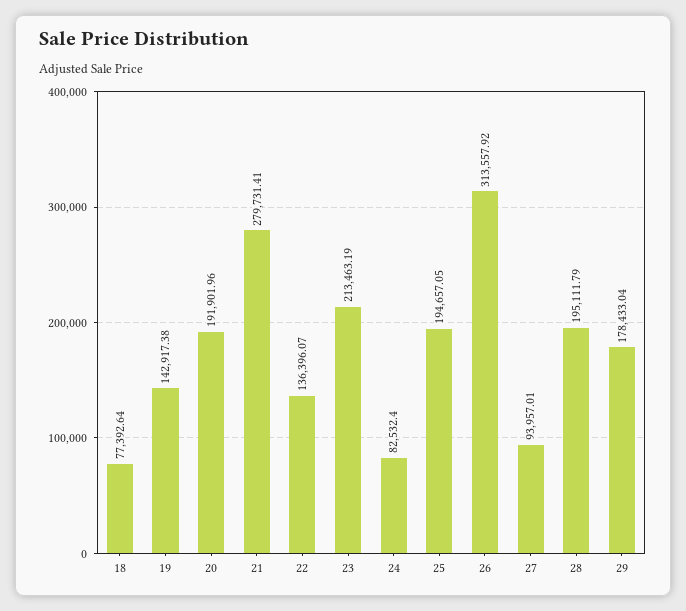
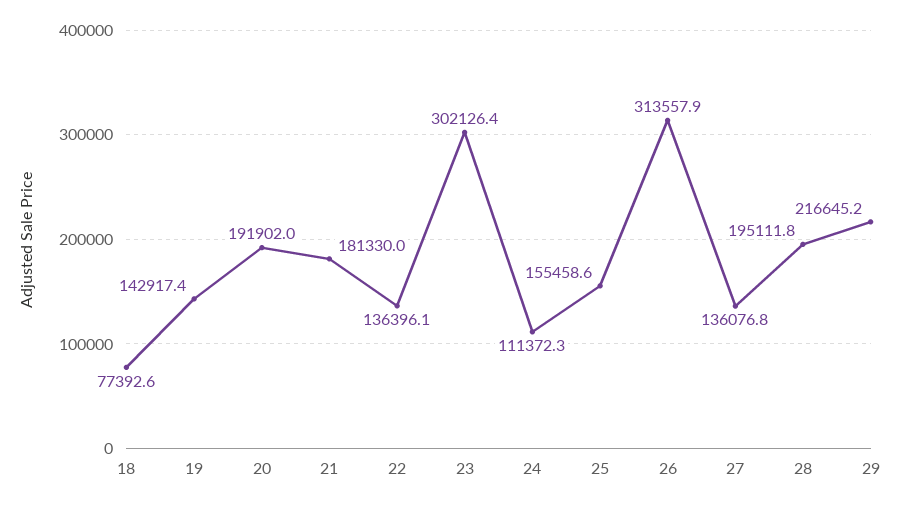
  {
    "18": 77392.64,
    "19": 142917.38,
    "20": 191901.96,
-   "21": 279731.41,
+   "21": 181330,
    "22": 136396.07,
-   "23": 213463.19,
+   "23": 302126.4,
-   "24": 82532.4,
+   "24": 111372.3,
-   "25": 194657.05,
+   "25": 155458.6,
    "26": 313557.92,
-   "27": 93957.01,
+   "27": 136076.8,
    "28": 195111.79,
-   "29": 178433.04
+   "29": 216645.2
  }

